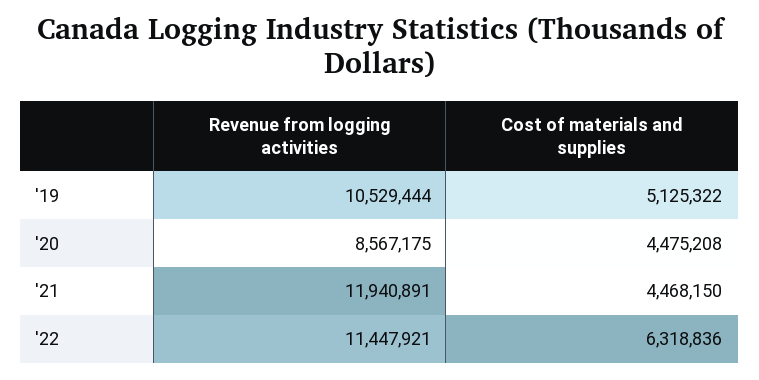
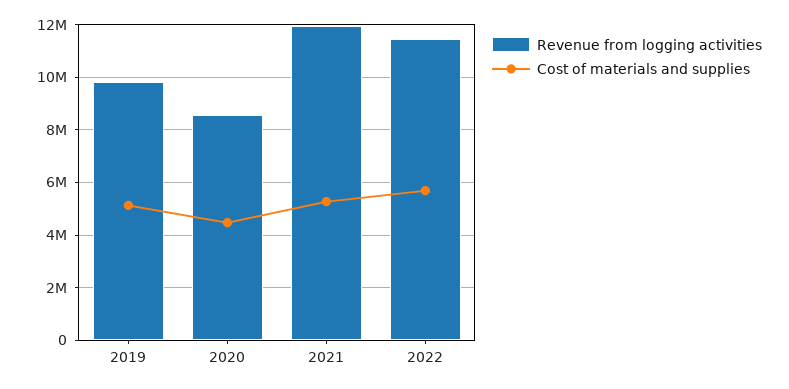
  {
    "Revenue from logging activities": {
-     "'19": 10529444,
+     "'19": 9750000,
      "'20": 8567175,
      "'21": 11940891,
      "'22": 11447921
    },
    "Cost of materials and supplies": {
      "'19": 5125322,
      "'20": 4475208,
-     "'21": 4468150,
+     "'21": 5250000,
-     "'22": 6318836
+     "'22": 5750000
    }
  }

